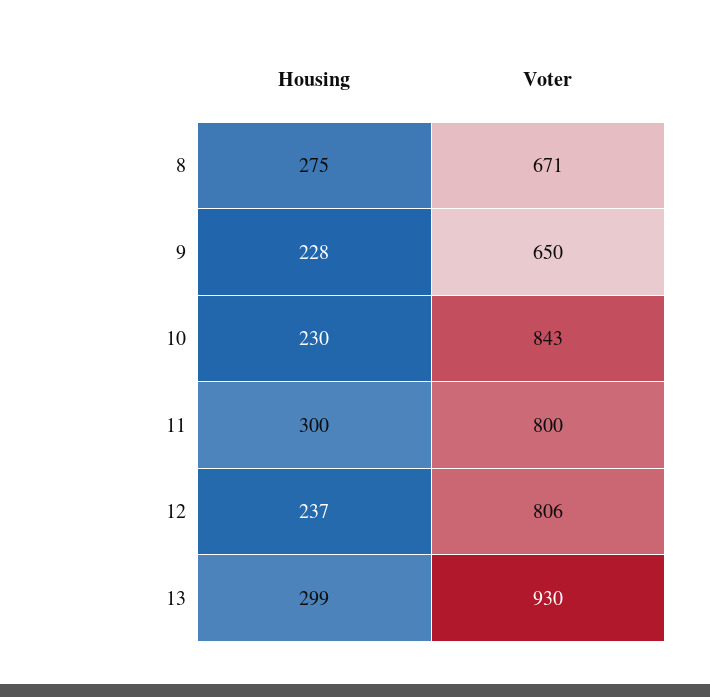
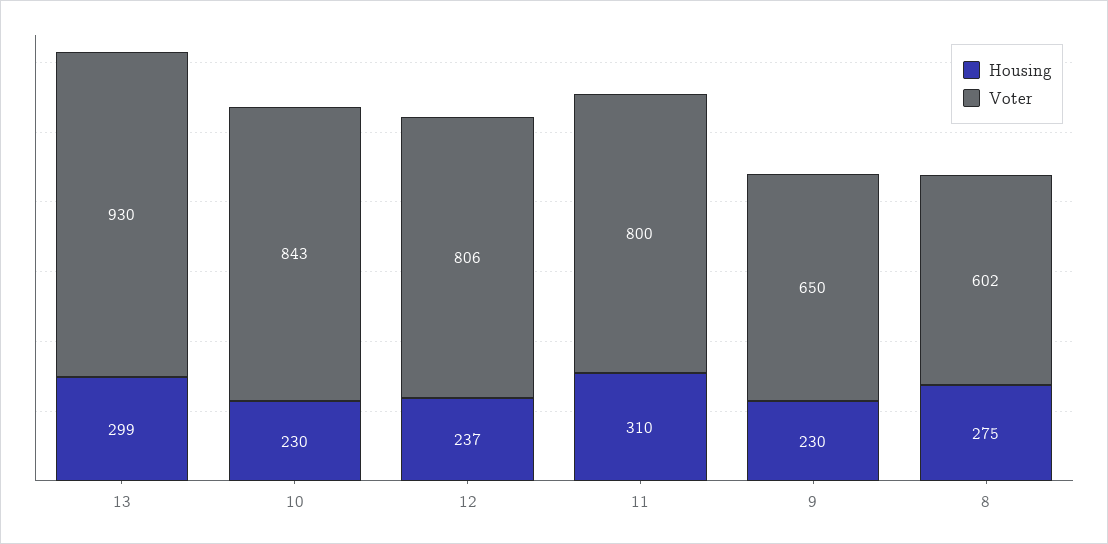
  {
    "Housing": {
      "8": 275,
-     "9": 228,
+     "9": 230,
      "10": 230,
-     "11": 300,
+     "11": 310,
      "12": 237,
      "13": 299
    },
    "Voter": {
-     "8": 671,
+     "8": 602,
      "9": 650,
      "10": 843,
      "11": 800,
      "12": 806,
      "13": 930
    }
  }

